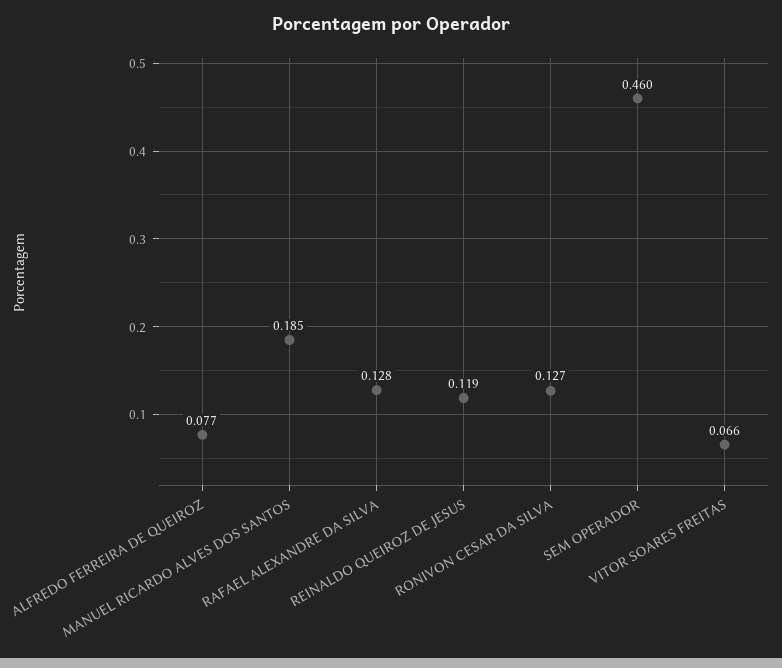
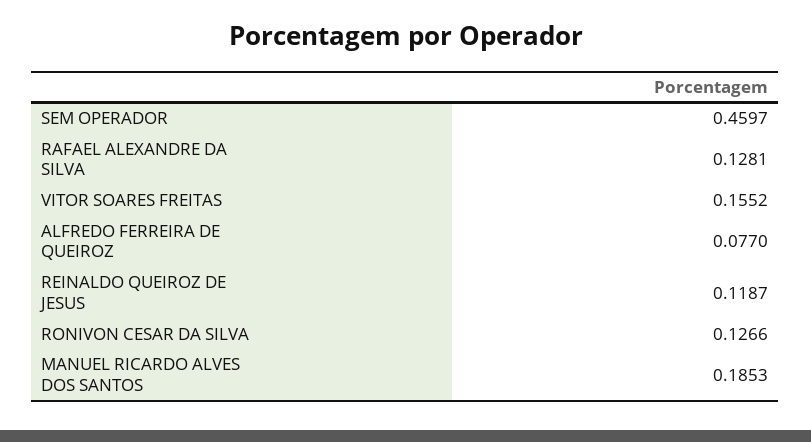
  {
    "ALFREDO FERREIRA DE QUEIROZ": 0.077,
    "MANUEL RICARDO ALVES DOS SANTOS": 0.1853,
    "RAFAEL ALEXANDRE DA SILVA": 0.1281,
    "REINALDO QUEIROZ DE JESUS": 0.1187,
    "RONIVON CESAR DA SILVA": 0.1266,
    "SEM OPERADOR": 0.4597,
-   "VITOR SOARES FREITAS": 0.066
+   "VITOR SOARES FREITAS": 0.1552
  }

